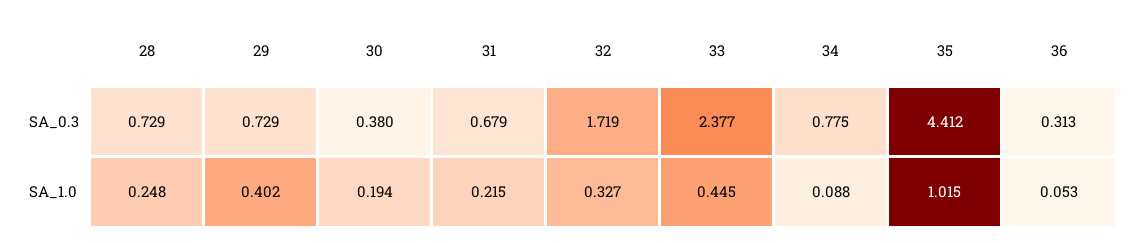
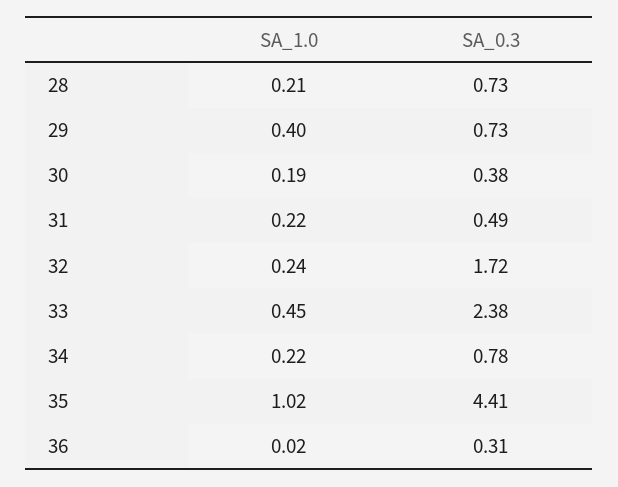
  {
    "28": {
      "SA_0.3": 0.729,
-     "SA_1.0": 0.248
+     "SA_1.0": 0.21
    },
    "29": {
      "SA_0.3": 0.729,
      "SA_1.0": 0.402
    },
    "30": {
      "SA_0.3": 0.38,
      "SA_1.0": 0.194
    },
    "31": {
-     "SA_0.3": 0.679,
+     "SA_0.3": 0.49,
      "SA_1.0": 0.215
    },
    "32": {
      "SA_0.3": 1.719,
-     "SA_1.0": 0.327
+     "SA_1.0": 0.24
    },
    "33": {
      "SA_0.3": 2.377,
      "SA_1.0": 0.445
    },
    "34": {
      "SA_0.3": 0.775,
-     "SA_1.0": 0.088
+     "SA_1.0": 0.22
    },
    "35": {
      "SA_0.3": 4.412,
      "SA_1.0": 1.015
    },
    "36": {
      "SA_0.3": 0.313,
-     "SA_1.0": 0.053
+     "SA_1.0": 0.02
    }
  }

